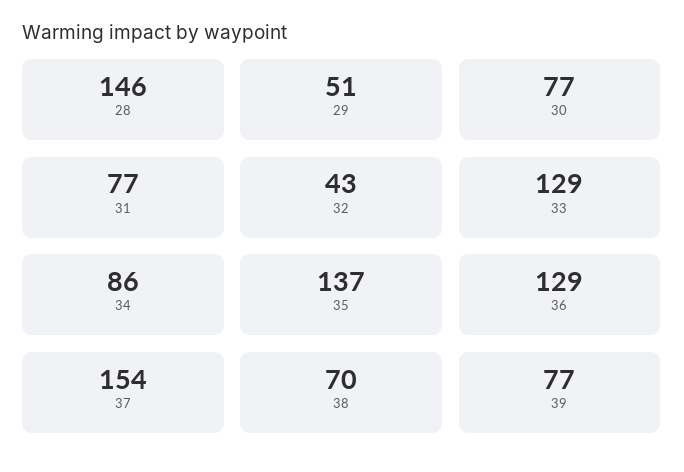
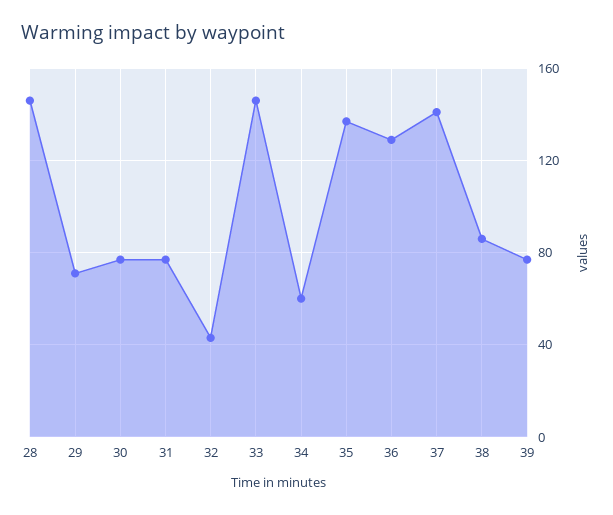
  {
    "28": 146,
-   "29": 51,
+   "29": 70,
    "30": 77,
    "31": 77,
    "32": 43,
-   "33": 129,
+   "33": 145,
-   "34": 86,
+   "34": 60,
    "35": 137,
    "36": 129,
-   "37": 154,
+   "37": 140,
-   "38": 70,
+   "38": 85,
    "39": 77
  }

